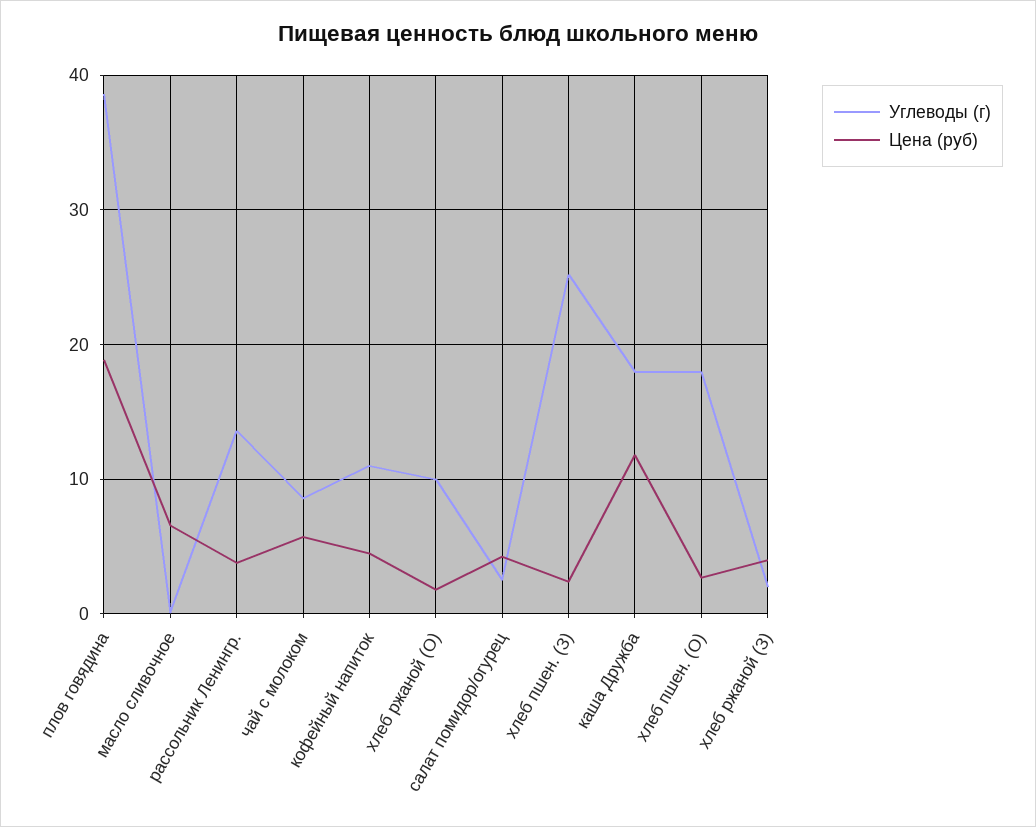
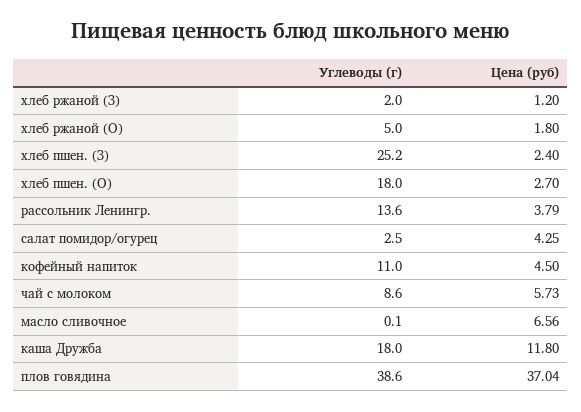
  {
    "Углеводы (г)": {
      "плов говядина": 38.6,
      "масло сливочное": 0.1,
      "рассольник Ленингр.": 13.6,
      "чай с молоком": 8.6,
      "кофейный напиток": 11,
-     "хлеб ржаной (О)": 10,
+     "хлеб ржаной (О)": 5,
      "салат помидор/огурец": 2.5,
      "хлеб пшен. (З)": 25.2,
      "каша Дружба": 18,
      "хлеб пшен. (О)": 18,
      "хлеб ржаной (З)": 2
    },
    "Цена (руб)": {
-     "плов говядина": 19,
+     "плов говядина": 37.04,
      "масло сливочное": 6.56,
      "рассольник Ленингр.": 3.79,
      "чай с молоком": 5.73,
      "кофейный напиток": 4.5,
      "хлеб ржаной (О)": 1.8,
      "салат помидор/огурец": 4.25,
      "хлеб пшен. (З)": 2.4,
      "каша Дружба": 11.8,
      "хлеб пшен. (О)": 2.7,
-     "хлеб ржаной (З)": 4
+     "хлеб ржаной (З)": 1.2
    }
  }

